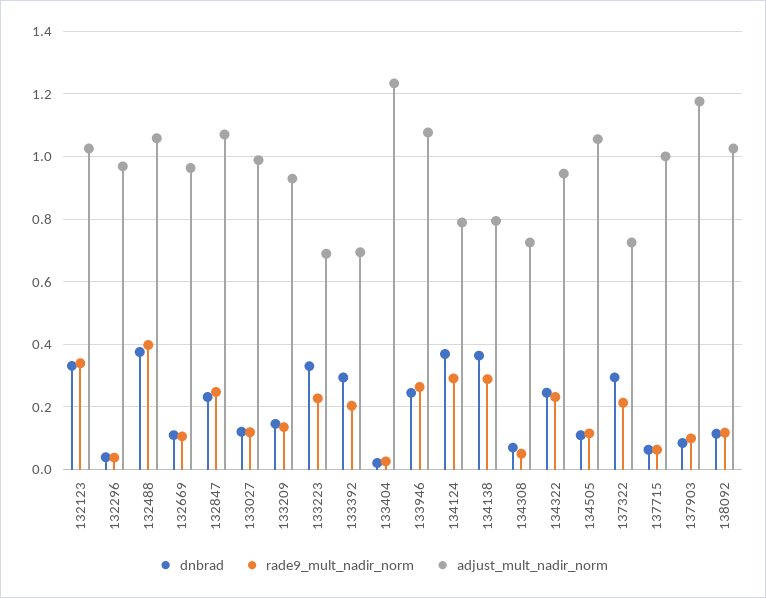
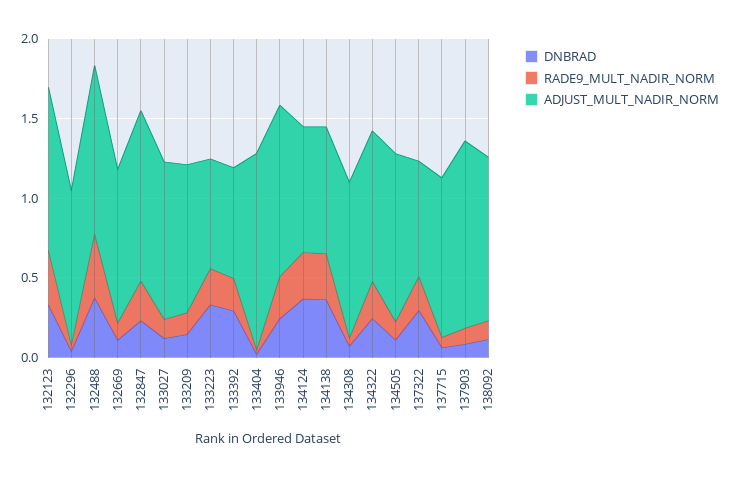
  {
    "dnbrad": {
      "132123": 0.34,
      "132296": 0.04,
      "132488": 0.38,
      "132669": 0.12,
      "132847": 0.24,
      "133027": 0.12,
      "133209": 0.14,
      "133223": 0.34,
      "133392": 0.3,
      "133404": 0.02,
      "133946": 0.24,
      "134124": 0.36,
      "134138": 0.36,
      "134308": 0.08,
      "134322": 0.24,
      "134505": 0.1,
      "137322": 0.3,
      "137715": 0.06,
      "137903": 0.08,
      "138092": 0.12
    },
    "rade9_mult_nadir_norm": {
      "132123": 0.34,
      "132296": 0.04,
      "132488": 0.4,
      "132669": 0.1,
      "132847": 0.24,
      "133027": 0.12,
      "133209": 0.14,
      "133223": 0.22,
      "133392": 0.2,
      "133404": 0.02,
      "133946": 0.26,
      "134124": 0.3,
      "134138": 0.28,
      "134308": 0.06,
      "134322": 0.24,
      "134505": 0.12,
      "137322": 0.22,
      "137715": 0.06,
      "137903": 0.1,
      "138092": 0.12
    },
    "adjust_mult_nadir_norm": {
      "132123": 1.02,
      "132296": 0.96,
      "132488": 1.06,
      "132669": 0.96,
      "132847": 1.08,
      "133027": 0.98,
      "133209": 0.92,
      "133223": 0.68,
      "133392": 0.7,
      "133404": 1.24,
      "133946": 1.08,
      "134124": 0.78,
      "134138": 0.8,
-     "134308": 0.72,
+     "134308": 1,
      "134322": 0.94,
      "134505": 1.06,
      "137322": 0.72,
      "137715": 1,
      "137903": 1.18,
      "138092": 1.02
    }
  }

